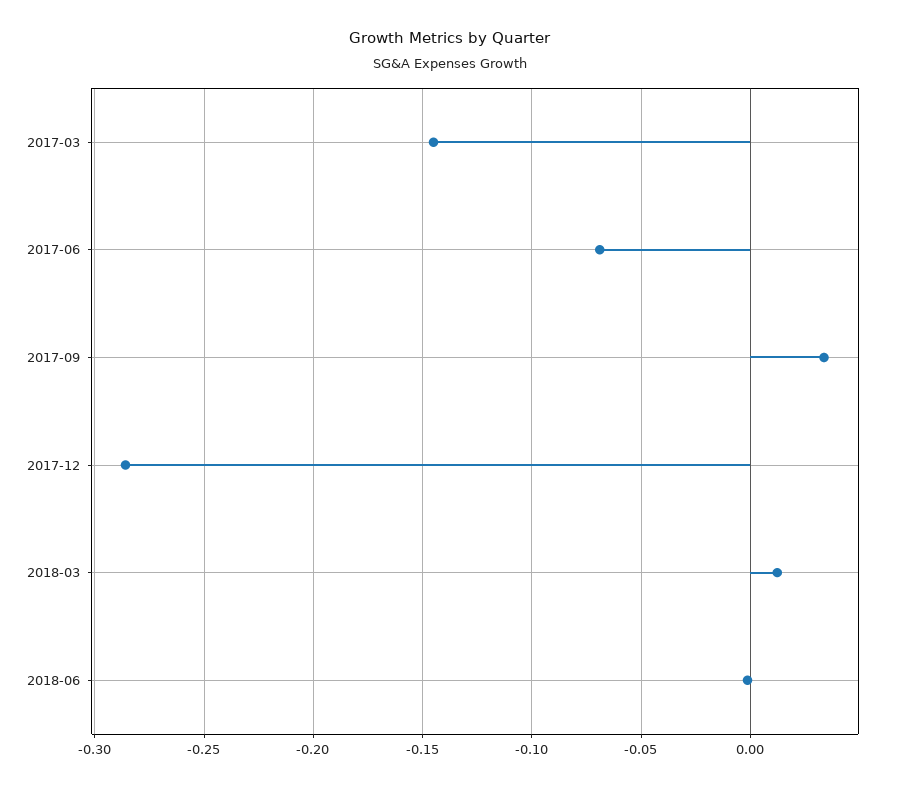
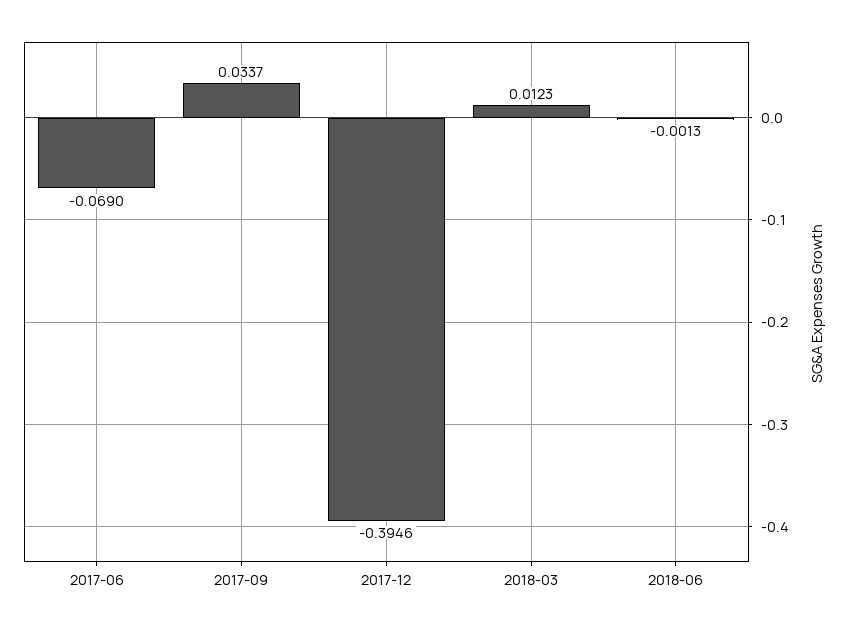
  {
-   "2017-03": -0.145,
    "2017-06": -0.069,
    "2017-09": 0.0337,
-   "2017-12": -0.285,
+   "2017-12": -0.3946,
    "2018-03": 0.0123,
    "2018-06": -0.0013
  }

